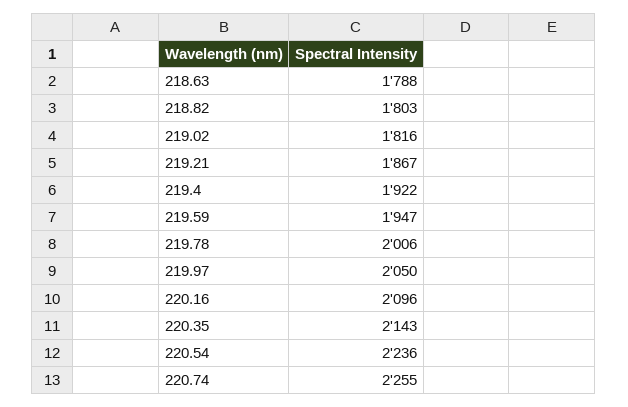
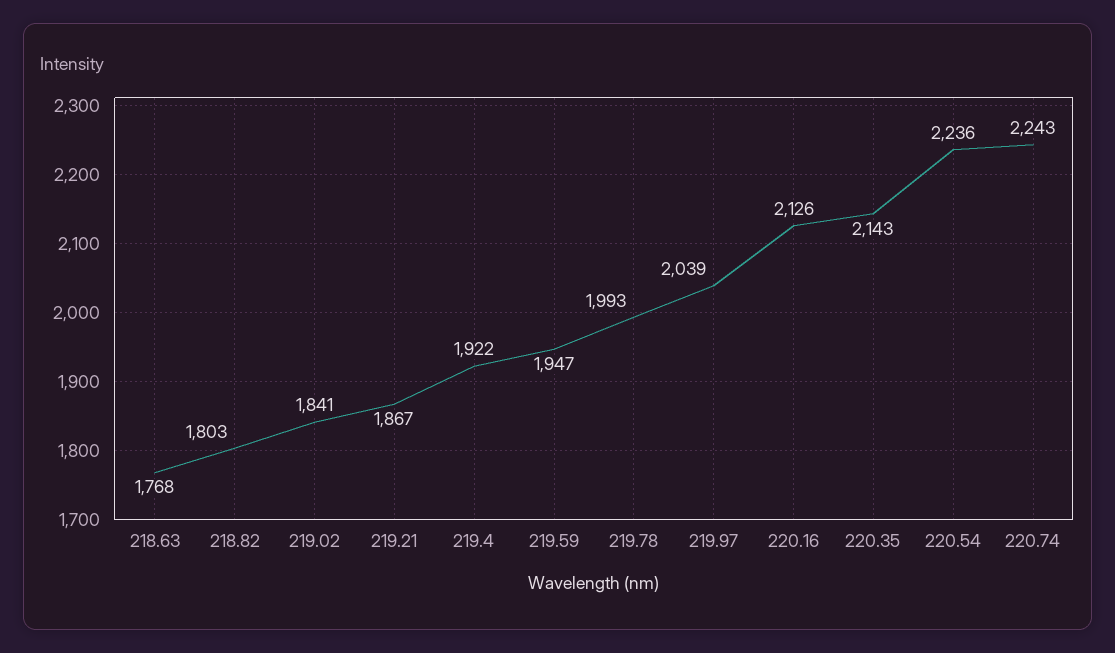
  {
-   "218.63": 1788,
+   "218.63": 1768,
    "218.82": 1803,
-   "219.02": 1816,
+   "219.02": 1841,
    "219.21": 1867,
    "219.4": 1922,
    "219.59": 1947,
-   "219.78": 2006,
+   "219.78": 1993,
-   "219.97": 2050,
+   "219.97": 2039,
-   "220.16": 2096,
+   "220.16": 2126,
    "220.35": 2143,
    "220.54": 2236,
-   "220.74": 2255
+   "220.74": 2243
  }

